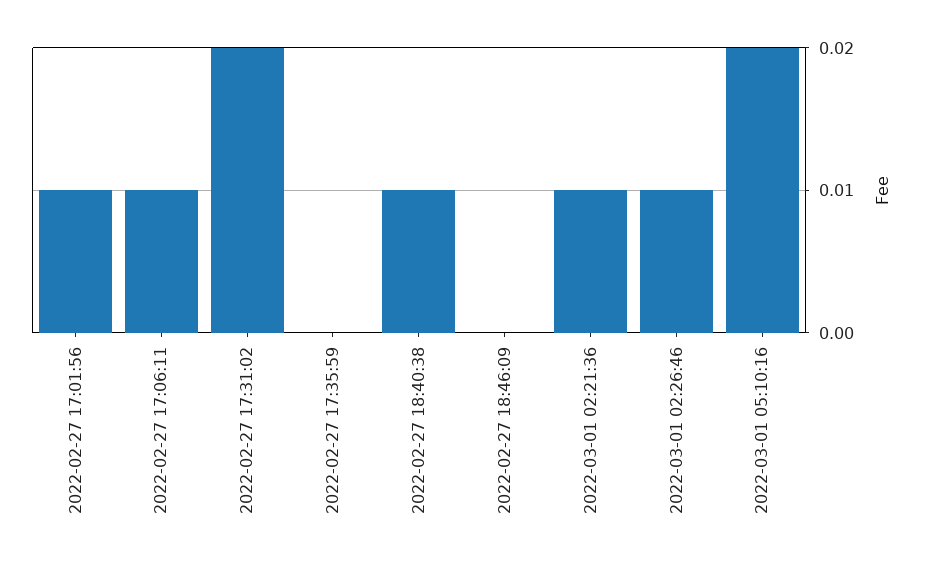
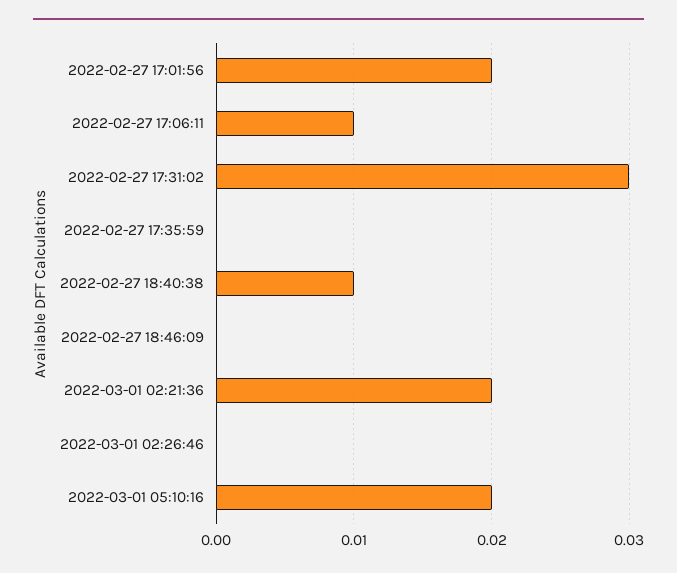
  {
-   "2022-02-27 17:01:56": 0.01,
+   "2022-02-27 17:01:56": 0.02,
    "2022-02-27 17:06:11": 0.01,
-   "2022-02-27 17:31:02": 0.02,
+   "2022-02-27 17:31:02": 0.03,
    "2022-02-27 17:35:59": 0,
    "2022-02-27 18:40:38": 0.01,
    "2022-02-27 18:46:09": 0,
-   "2022-03-01 02:21:36": 0.01,
+   "2022-03-01 02:21:36": 0.02,
-   "2022-03-01 02:26:46": 0.01,
+   "2022-03-01 02:26:46": 0,
    "2022-03-01 05:10:16": 0.02
  }

